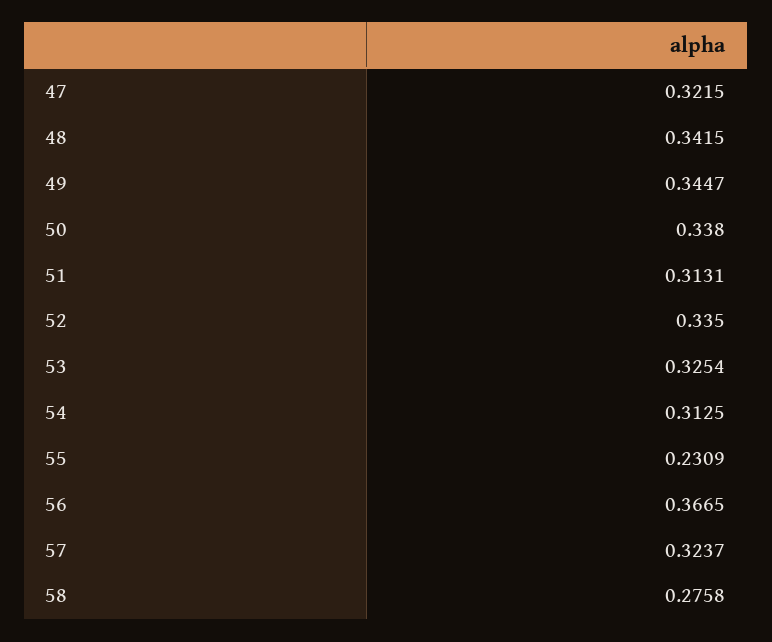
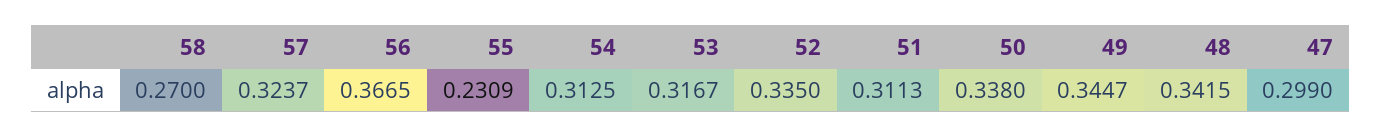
  {
-   "47": 0.3215,
+   "47": 0.299,
    "48": 0.3415,
    "49": 0.3447,
    "50": 0.338,
-   "51": 0.3131,
+   "51": 0.3113,
    "52": 0.335,
-   "53": 0.3254,
+   "53": 0.3167,
    "54": 0.3125,
    "55": 0.2309,
    "56": 0.3665,
    "57": 0.3237,
-   "58": 0.2758
+   "58": 0.27
  }

